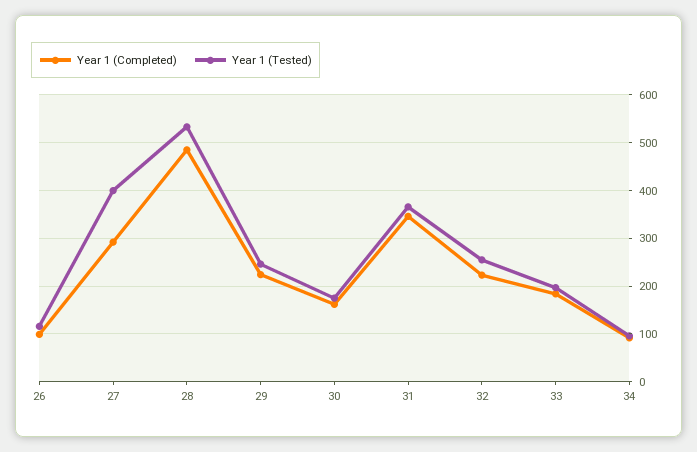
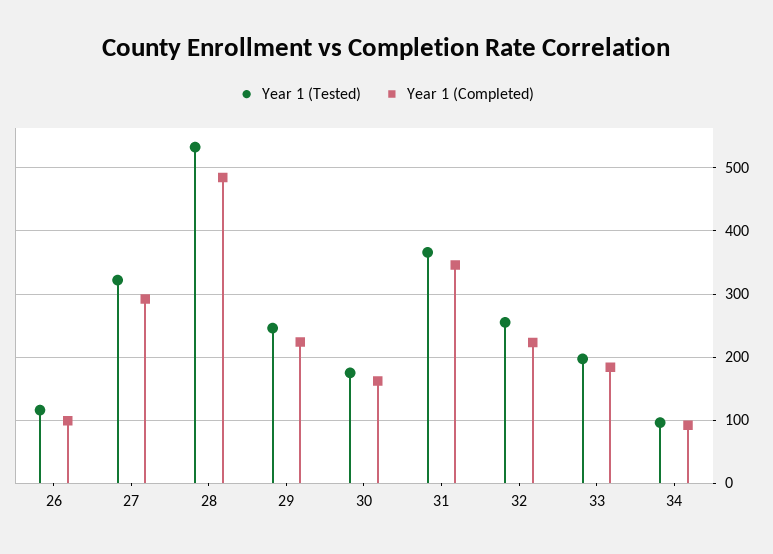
  {
    "Year 1 (Completed)": {
      "26": 100,
      "27": 290,
      "28": 490,
      "29": 220,
      "30": 160,
      "31": 350,
      "32": 220,
      "33": 180,
      "34": 90
    },
    "Year 1 (Tested)": {
      "26": 120,
-     "27": 400,
+     "27": 320,
      "28": 530,
      "29": 250,
      "30": 180,
      "31": 370,
      "32": 260,
      "33": 200,
      "34": 100
    }
  }

